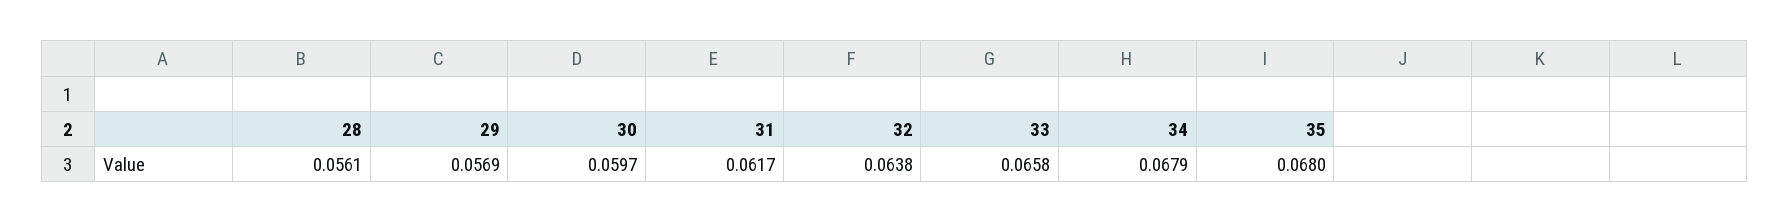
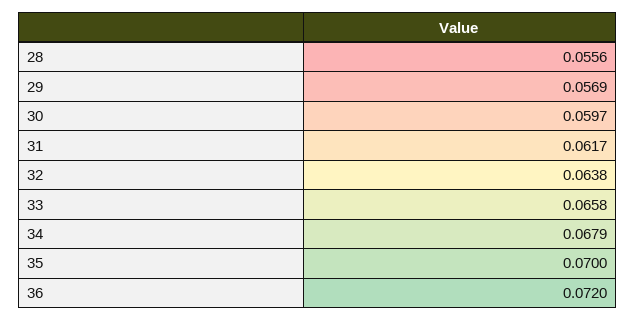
  {
-   "28": 0.0561,
+   "28": 0.0556,
    "29": 0.0569,
    "30": 0.0597,
    "31": 0.0617,
    "32": 0.0638,
    "33": 0.0658,
    "34": 0.0679,
-   "35": 0.068
+   "35": 0.07,
+   "36": 0.072
  }

